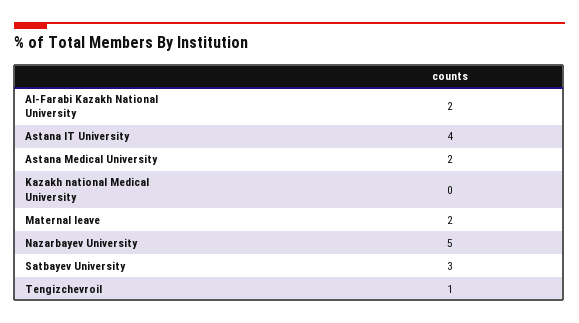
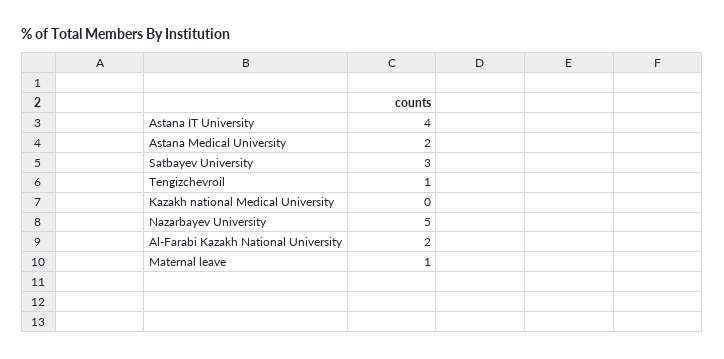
  {
    "Al-Farabi Kazakh National University": 2,
    "Astana IT University": 4,
    "Astana Medical University": 2,
    "Kazakh national Medical University": 0,
-   "Maternal leave": 2,
+   "Maternal leave": 1,
    "Nazarbayev University": 5,
    "Satbayev University": 3,
    "Tengizchevroil": 1
  }

